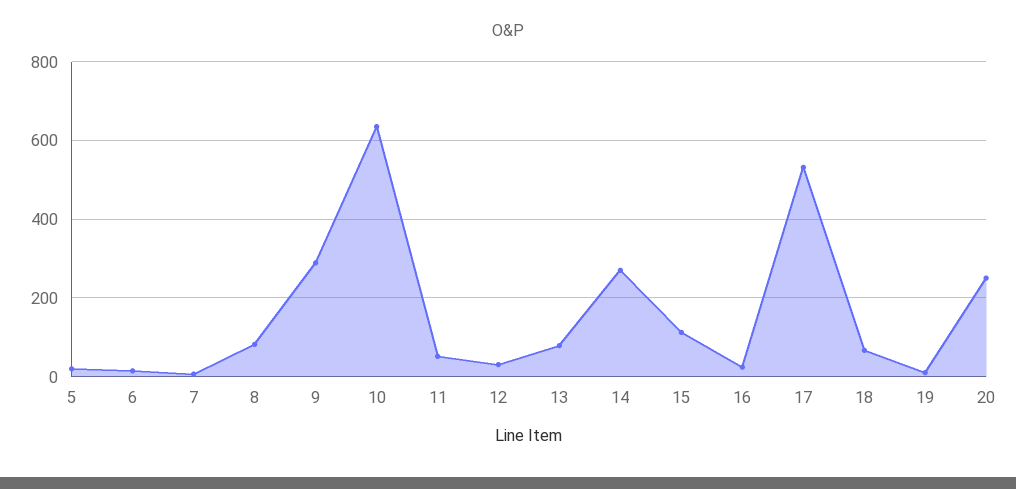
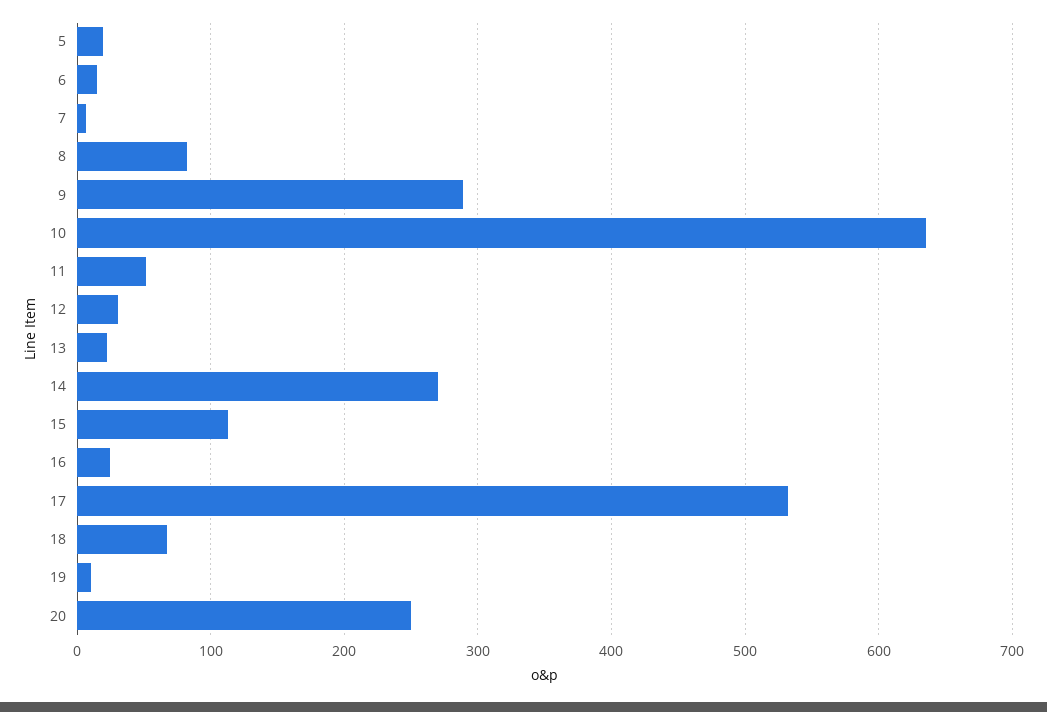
  {
    "5": 20,
    "6": 20,
    "7": 10,
    "8": 80,
    "9": 290,
    "10": 640,
    "11": 50,
    "12": 30,
-   "13": 80,
+   "13": 20,
    "14": 270,
    "15": 110,
    "16": 20,
    "17": 530,
    "18": 70,
    "19": 10,
    "20": 250
  }

